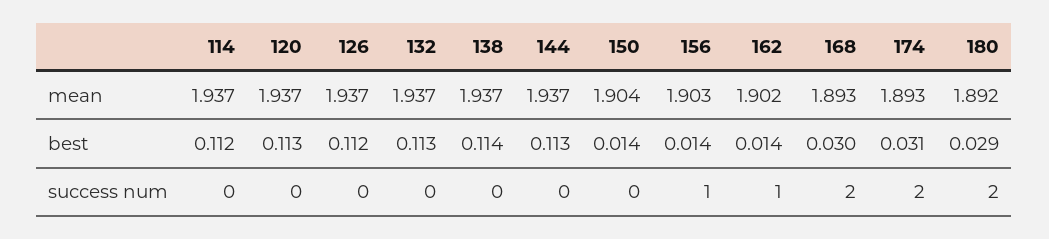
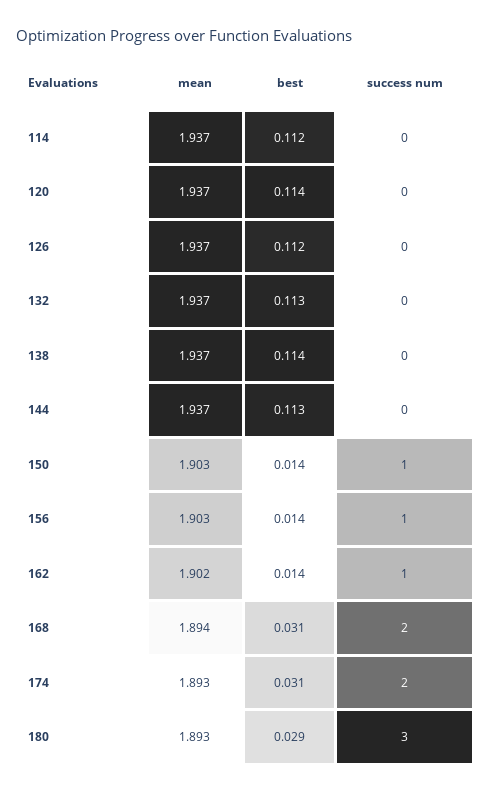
  {
    "114": {
      "mean": 1.937,
      "best": 0.112,
      "success num": 0
    },
    "120": {
      "mean": 1.937,
-     "best": 0.113,
+     "best": 0.114,
      "success num": 0
    },
    "126": {
      "mean": 1.937,
      "best": 0.112,
      "success num": 0
    },
    "132": {
      "mean": 1.937,
      "best": 0.113,
      "success num": 0
    },
    "138": {
      "mean": 1.937,
      "best": 0.114,
      "success num": 0
    },
    "144": {
      "mean": 1.937,
      "best": 0.113,
      "success num": 0
    },
    "150": {
-     "mean": 1.904,
+     "mean": 1.903,
      "best": 0.014,
-     "success num": 0
+     "success num": 1
    },
    "156": {
      "mean": 1.903,
      "best": 0.014,
      "success num": 1
    },
    "162": {
      "mean": 1.902,
      "best": 0.014,
      "success num": 1
    },
    "168": {
-     "mean": 1.893,
+     "mean": 1.894,
-     "best": 0.03,
+     "best": 0.031,
      "success num": 2
    },
    "174": {
      "mean": 1.893,
      "best": 0.031,
      "success num": 2
    },
    "180": {
-     "mean": 1.892,
+     "mean": 1.893,
      "best": 0.029,
-     "success num": 2
+     "success num": 3
    }
  }

